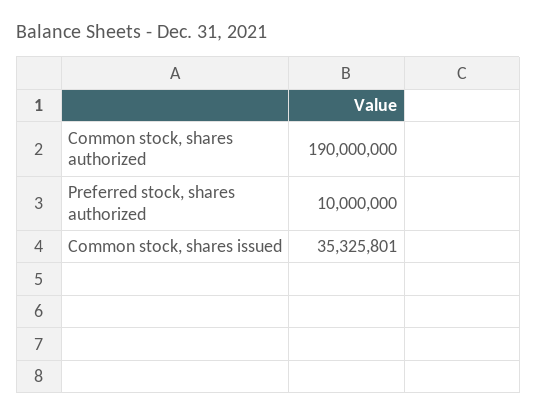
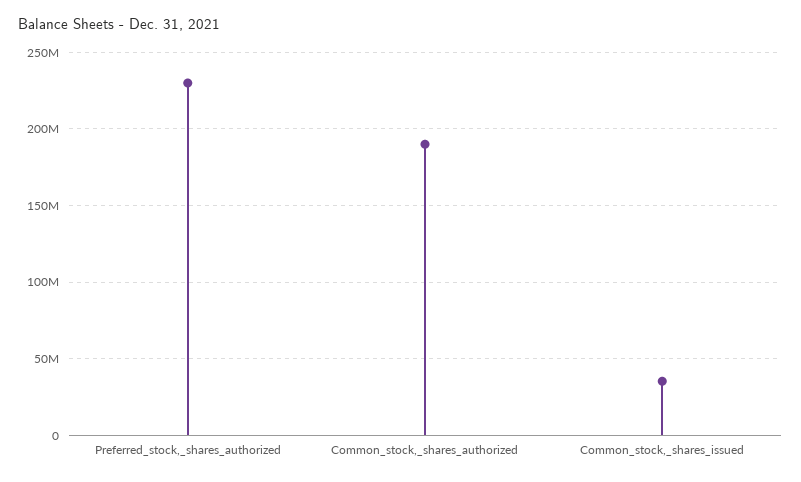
  {
    "Common stock, shares authorized": 190000000,
-   "Preferred stock, shares authorized": 10000000,
+   "Preferred stock, shares authorized": 230000000,
    "Common stock, shares issued": 35325801
  }

